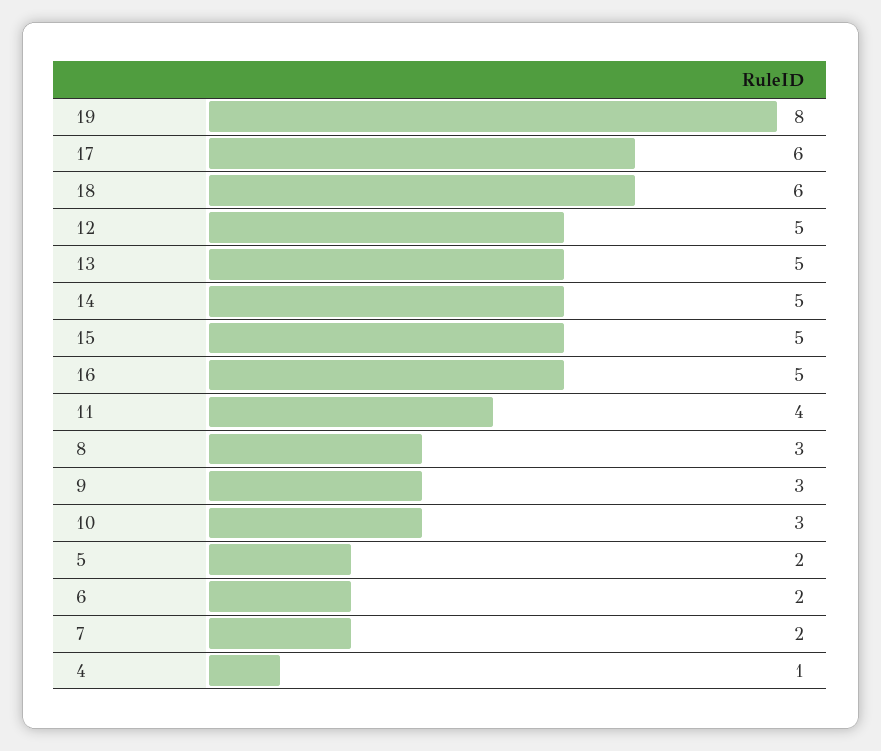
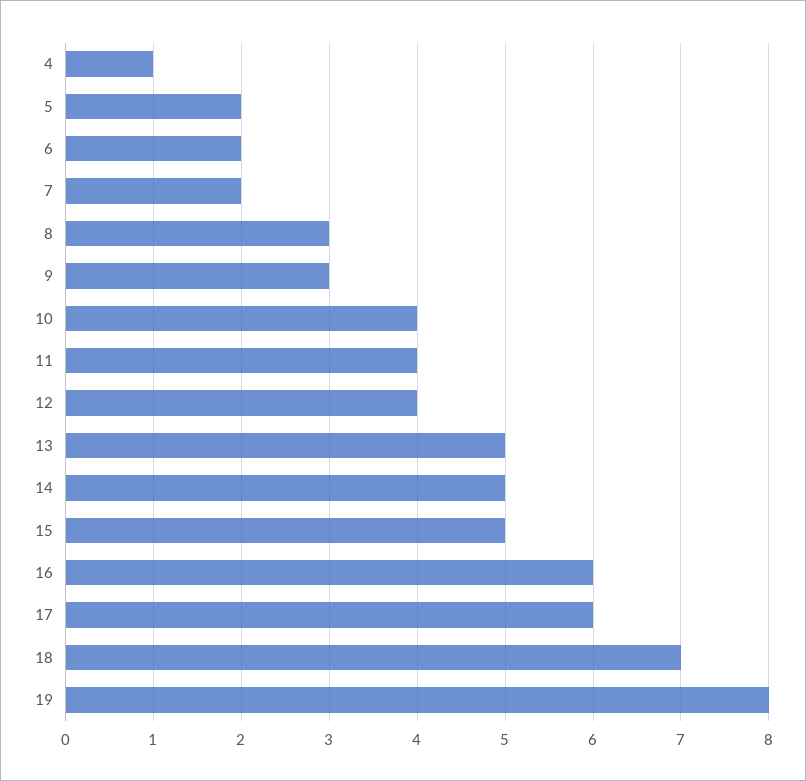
  {
    "19": 8,
    "17": 6,
-   "18": 6,
+   "18": 7,
-   "12": 5,
+   "12": 4,
    "13": 5,
    "14": 5,
    "15": 5,
-   "16": 5,
+   "16": 6,
    "11": 4,
    "8": 3,
    "9": 3,
-   "10": 3,
+   "10": 4,
    "5": 2,
    "6": 2,
    "7": 2,
    "4": 1
  }

